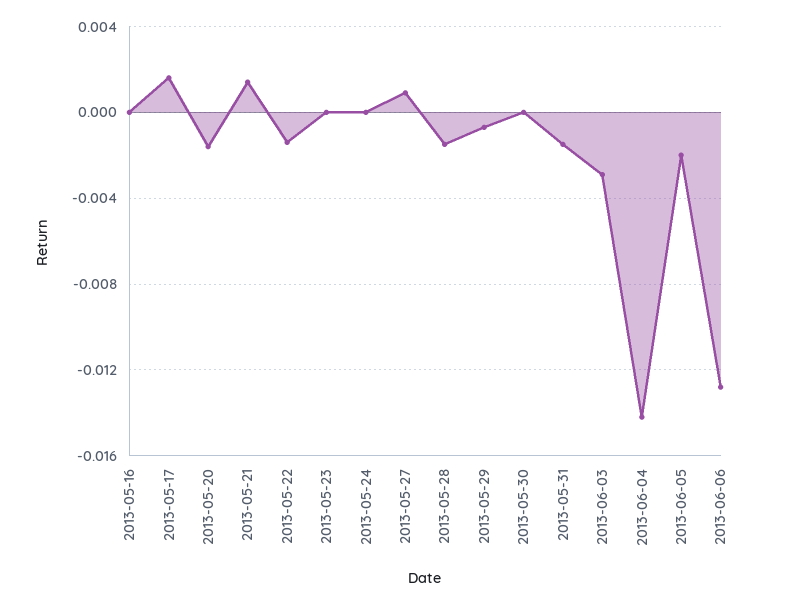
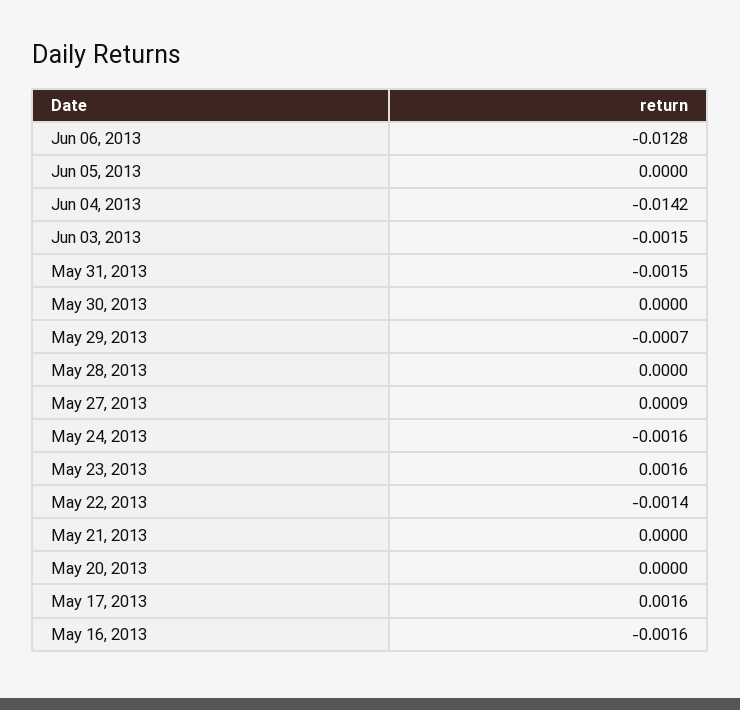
  {
-   "2013-05-16": 0,
+   "2013-05-16": -0.0016,
    "2013-05-17": 0.0016,
-   "2013-05-20": -0.0015,
+   "2013-05-20": 0,
-   "2013-05-21": 0.0015,
+   "2013-05-21": 0,
    "2013-05-22": -0.0014,
-   "2013-05-23": 0,
+   "2013-05-23": 0.0016,
-   "2013-05-24": 0,
+   "2013-05-24": -0.0016,
    "2013-05-27": 0.0009,
-   "2013-05-28": -0.0015,
+   "2013-05-28": 0,
    "2013-05-29": -0.0007,
    "2013-05-30": 0,
    "2013-05-31": -0.0015,
-   "2013-06-03": -0.003,
+   "2013-06-03": -0.0015,
    "2013-06-04": -0.0142,
-   "2013-06-05": -0.002,
+   "2013-06-05": 0,
    "2013-06-06": -0.0128
  }

